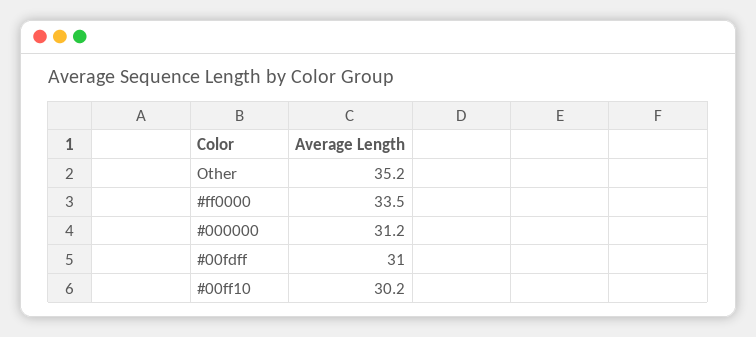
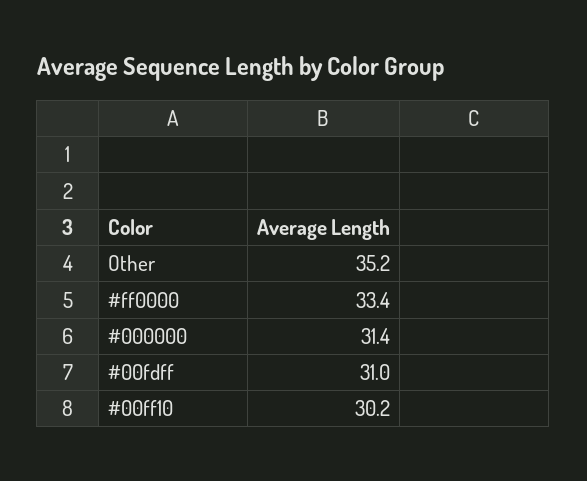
  {
    "Other": 35.2,
-   "#ff0000": 33.5,
+   "#ff0000": 33.4,
-   "#000000": 31.2,
+   "#000000": 31.4,
    "#00fdff": 31,
    "#00ff10": 30.2
  }

